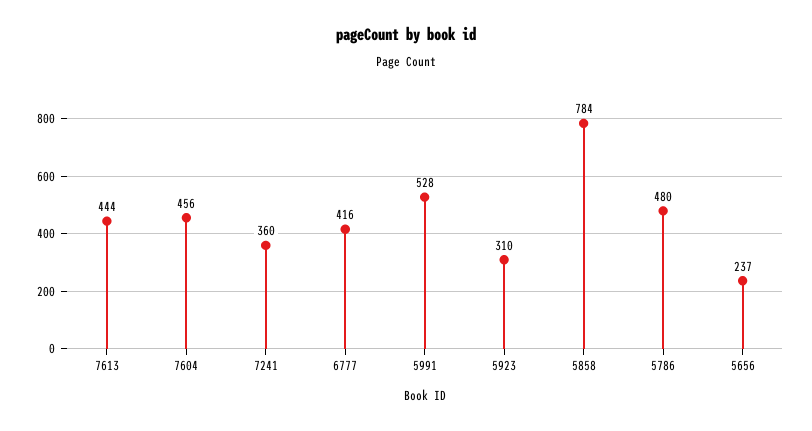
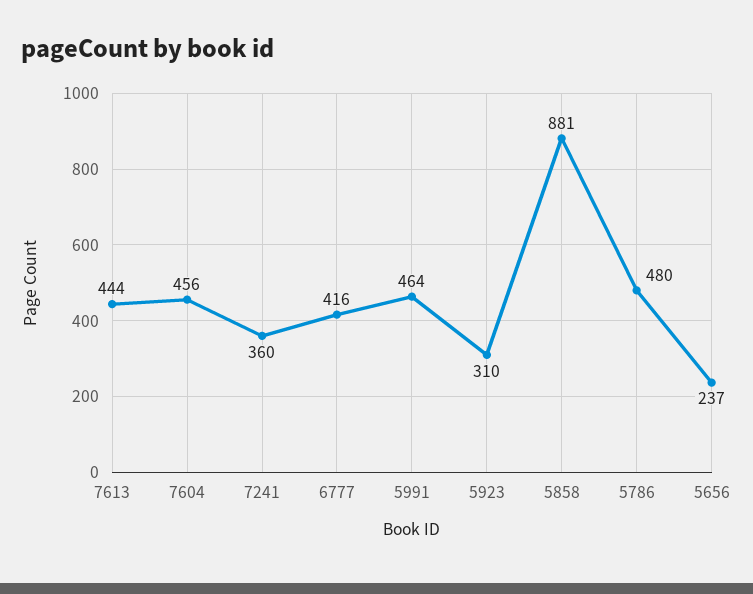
  {
    "7613": 444,
    "7604": 456,
    "7241": 360,
    "6777": 416,
-   "5991": 528,
+   "5991": 464,
    "5923": 310,
-   "5858": 784,
+   "5858": 881,
    "5786": 480,
    "5656": 237
  }

